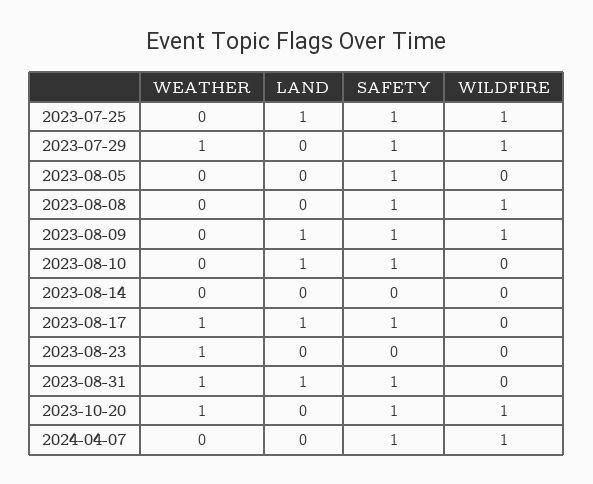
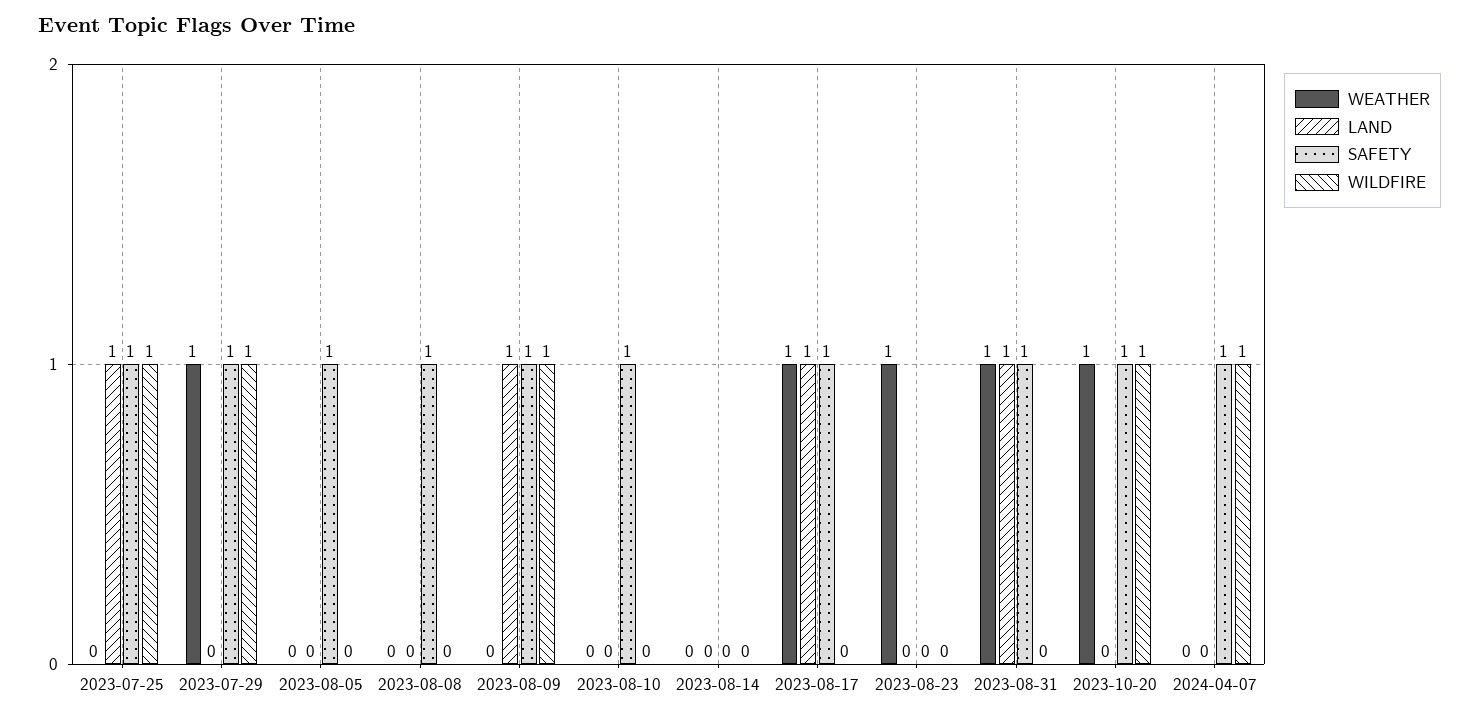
  {
    "WEATHER": {
      "2023-07-25": 0,
      "2023-07-29": 1,
      "2023-08-05": 0,
      "2023-08-08": 0,
      "2023-08-09": 0,
      "2023-08-10": 0,
      "2023-08-14": 0,
      "2023-08-17": 1,
      "2023-08-23": 1,
      "2023-08-31": 1,
      "2023-10-20": 1,
      "2024-04-07": 0
    },
    "LAND": {
      "2023-07-25": 1,
      "2023-07-29": 0,
      "2023-08-05": 0,
      "2023-08-08": 0,
      "2023-08-09": 1,
-     "2023-08-10": 1,
+     "2023-08-10": 0,
      "2023-08-14": 0,
      "2023-08-17": 1,
      "2023-08-23": 0,
      "2023-08-31": 1,
      "2023-10-20": 0,
      "2024-04-07": 0
    },
    "SAFETY": {
      "2023-07-25": 1,
      "2023-07-29": 1,
      "2023-08-05": 1,
      "2023-08-08": 1,
      "2023-08-09": 1,
      "2023-08-10": 1,
      "2023-08-14": 0,
      "2023-08-17": 1,
      "2023-08-23": 0,
      "2023-08-31": 1,
      "2023-10-20": 1,
      "2024-04-07": 1
    },
    "WILDFIRE": {
      "2023-07-25": 1,
      "2023-07-29": 1,
      "2023-08-05": 0,
-     "2023-08-08": 1,
+     "2023-08-08": 0,
      "2023-08-09": 1,
      "2023-08-10": 0,
      "2023-08-14": 0,
      "2023-08-17": 0,
      "2023-08-23": 0,
      "2023-08-31": 0,
      "2023-10-20": 1,
      "2024-04-07": 1
    }
  }

